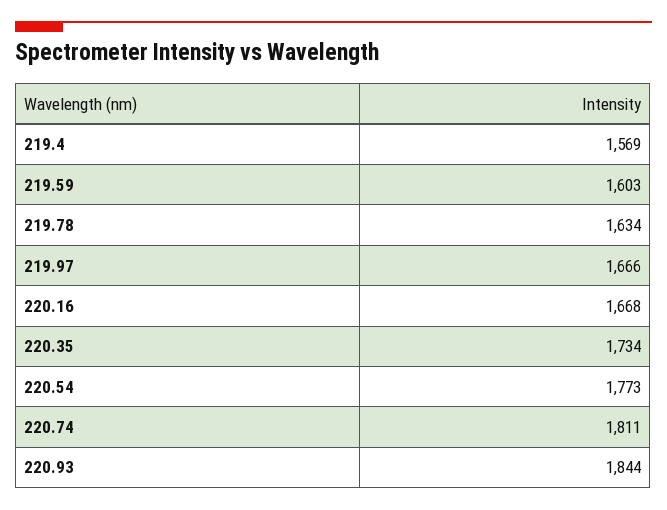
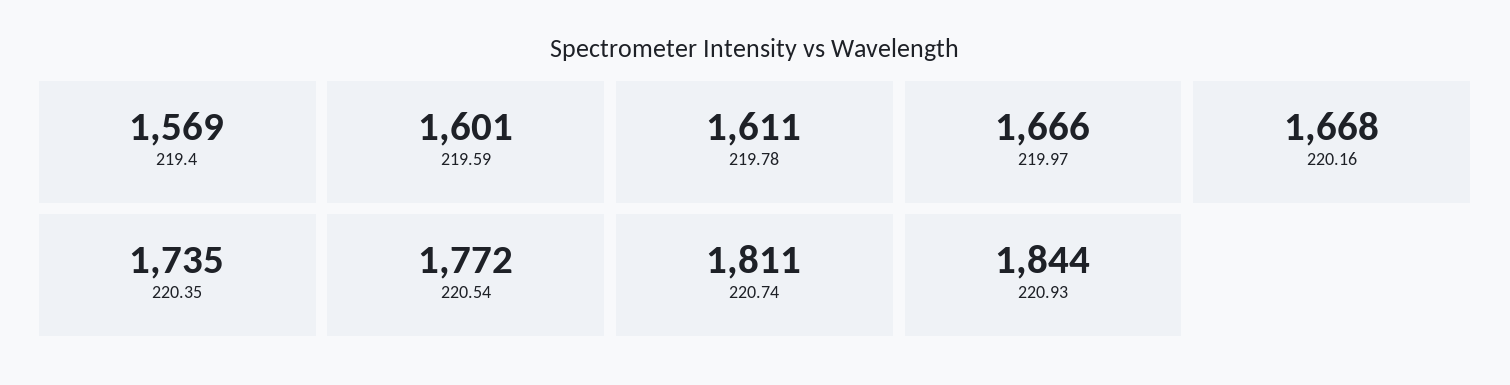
  {
    "219.4": 1569,
-   "219.59": 1603,
+   "219.59": 1601,
-   "219.78": 1634,
+   "219.78": 1611,
    "219.97": 1666,
    "220.16": 1668,
-   "220.35": 1734,
+   "220.35": 1735,
-   "220.54": 1773,
+   "220.54": 1772,
    "220.74": 1811,
    "220.93": 1844
  }

